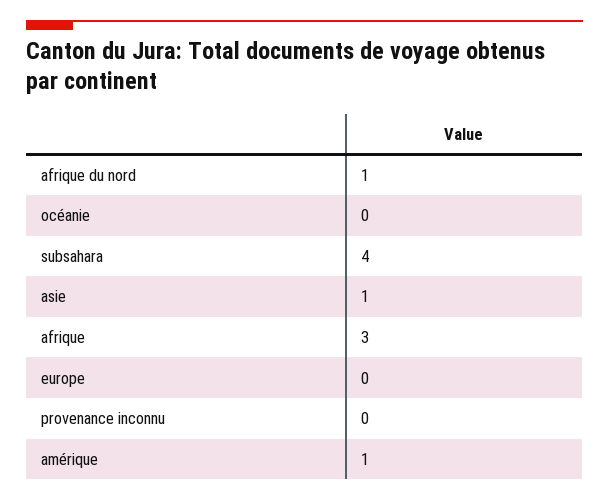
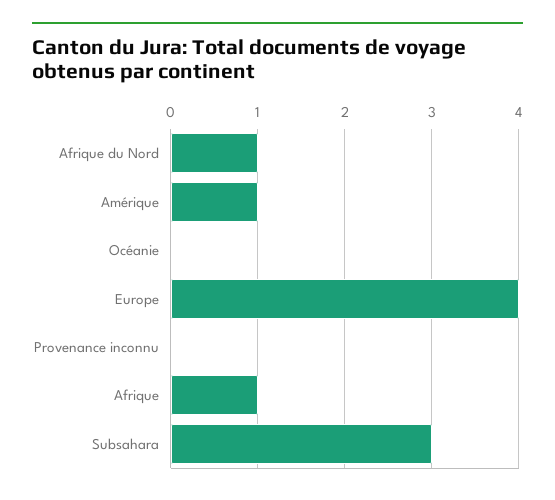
  {
    "afrique du nord": 1,
    "océanie": 0,
-   "subsahara": 4,
+   "subsahara": 3,
-   "asie": 1,
-   "afrique": 3,
+   "afrique": 1,
-   "europe": 0,
+   "europe": 4,
    "provenance inconnu": 0,
    "amérique": 1
  }

